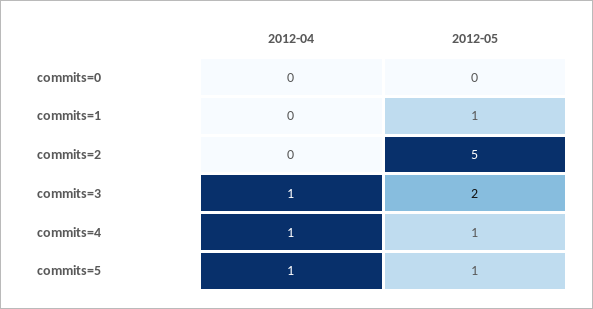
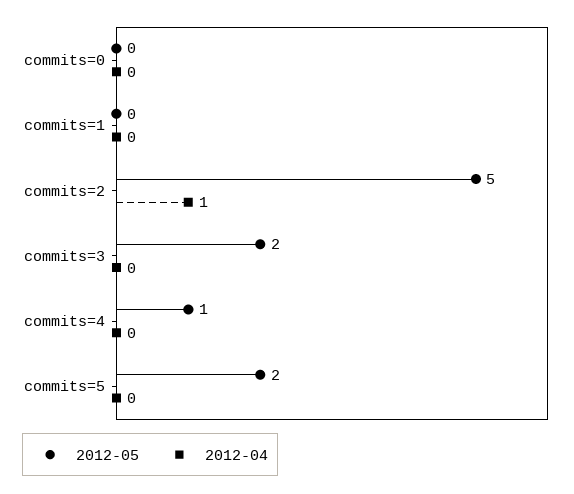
  {
    "2012-04": {
      "commits=0": 0,
      "commits=1": 0,
-     "commits=2": 0,
+     "commits=2": 1,
-     "commits=3": 1,
+     "commits=3": 0,
-     "commits=4": 1,
+     "commits=4": 0,
-     "commits=5": 1
+     "commits=5": 0
    },
    "2012-05": {
      "commits=0": 0,
-     "commits=1": 1,
+     "commits=1": 0,
      "commits=2": 5,
      "commits=3": 2,
      "commits=4": 1,
-     "commits=5": 1
+     "commits=5": 2
    }
  }

